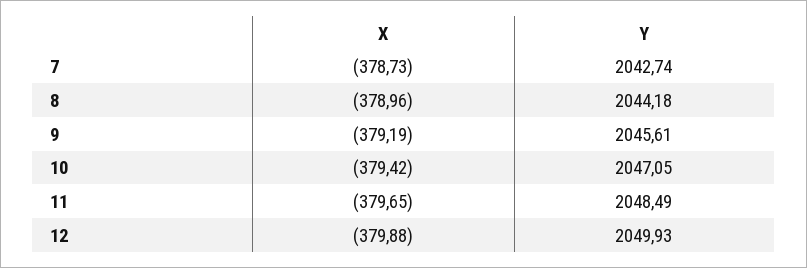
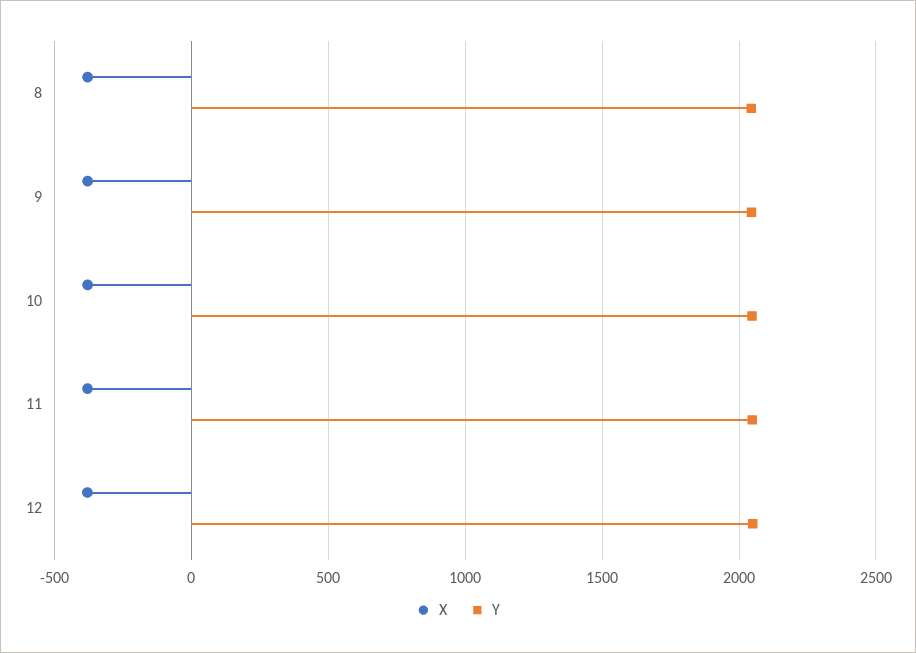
  {
    "X": {
-     "7": -378.73,
      "8": -378.96,
      "9": -379.19,
      "10": -379.42,
      "11": -379.65,
      "12": -379.88
    },
    "Y": {
-     "7": 2042.74,
      "8": 2044.18,
      "9": 2045.61,
      "10": 2047.05,
      "11": 2048.49,
      "12": 2049.93
    }
  }

